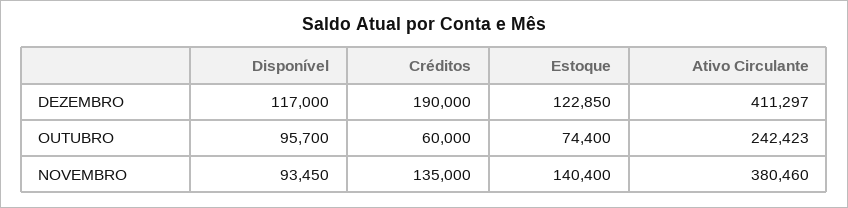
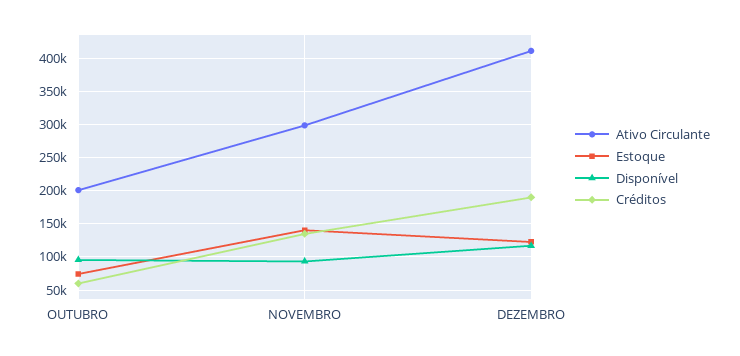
  {
    "Disponível": {
      "DEZEMBRO": 117000,
      "OUTUBRO": 95700,
      "NOVEMBRO": 93450
    },
    "Créditos": {
      "DEZEMBRO": 190000,
      "OUTUBRO": 60000,
      "NOVEMBRO": 135000
    },
    "Estoque": {
      "DEZEMBRO": 122850,
      "OUTUBRO": 74400,
      "NOVEMBRO": 140400
    },
    "Ativo Circulante": {
      "DEZEMBRO": 411297,
-     "OUTUBRO": 242423,
+     "OUTUBRO": 200000,
-     "NOVEMBRO": 380460
+     "NOVEMBRO": 300000
    }
  }

